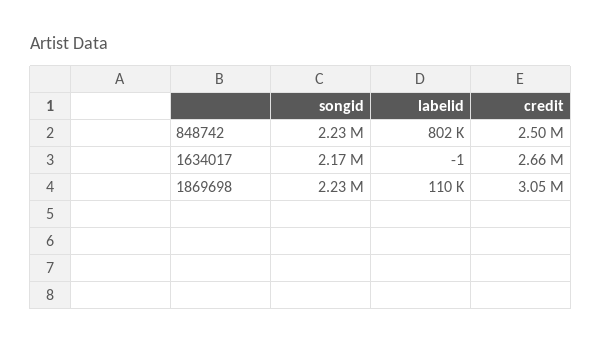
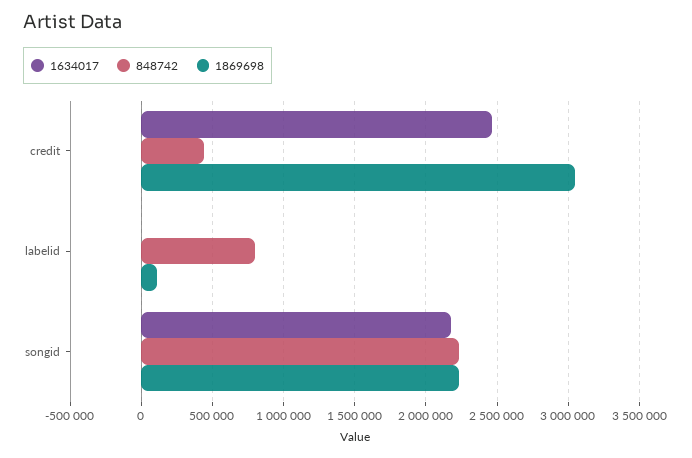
  {
    "848742": {
      "songid": 2230000,
      "labelid": 802000,
-     "credit": 2500000
+     "credit": 450000
    },
    "1634017": {
      "songid": 2170000,
      "labelid": -1,
-     "credit": 2660000
+     "credit": 2450000
    },
    "1869698": {
      "songid": 2230000,
      "labelid": 110000,
      "credit": 3050000
    }
  }

